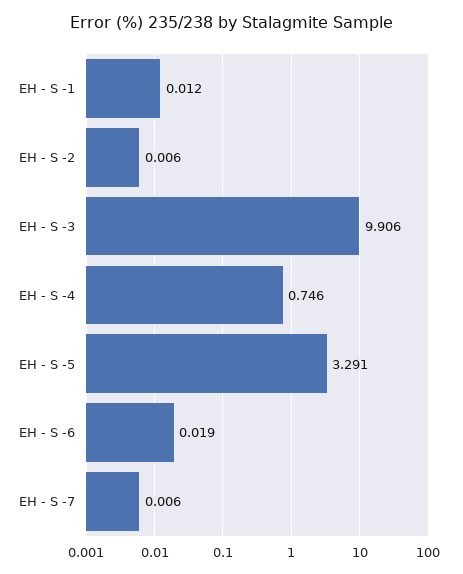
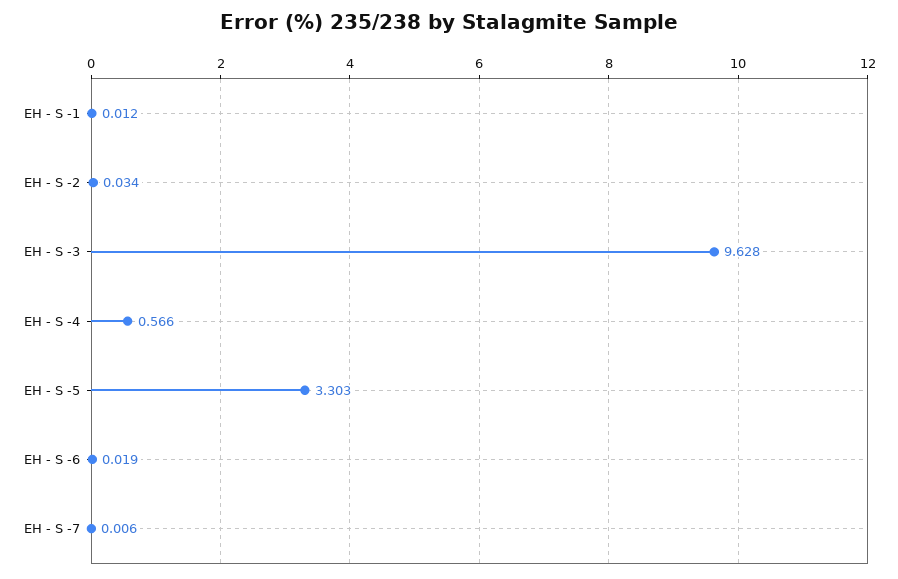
  {
    "EH - S -1": 0.012,
-   "EH - S -2": 0.006,
+   "EH - S -2": 0.034,
-   "EH - S -3": 9.906,
+   "EH - S -3": 9.628,
-   "EH - S -4": 0.746,
+   "EH - S -4": 0.566,
-   "EH - S -5": 3.291,
+   "EH - S -5": 3.303,
    "EH - S -6": 0.019,
    "EH - S -7": 0.006
  }

